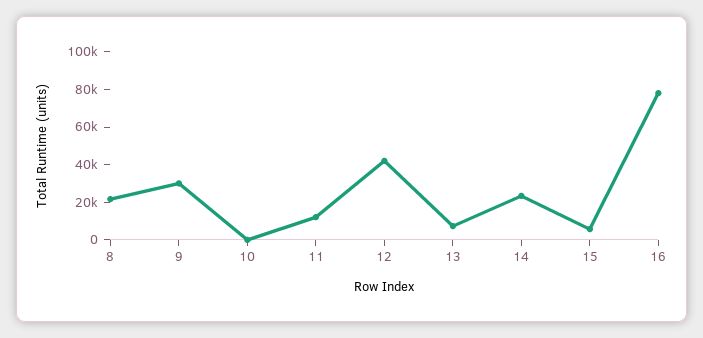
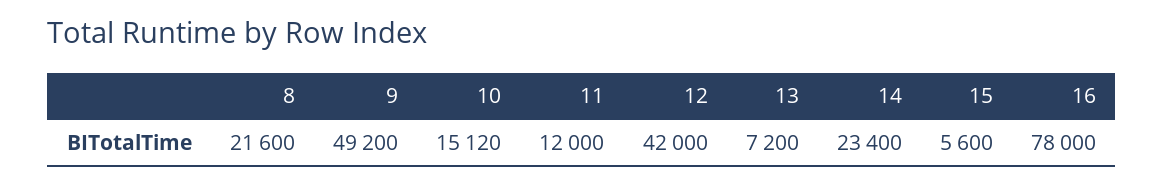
  {
    "8": 21600,
-   "9": 30000,
+   "9": 49200,
-   "10": 0,
+   "10": 15120,
    "11": 12000,
    "12": 42000,
    "13": 7200,
    "14": 23400,
    "15": 5600,
    "16": 78000
  }

